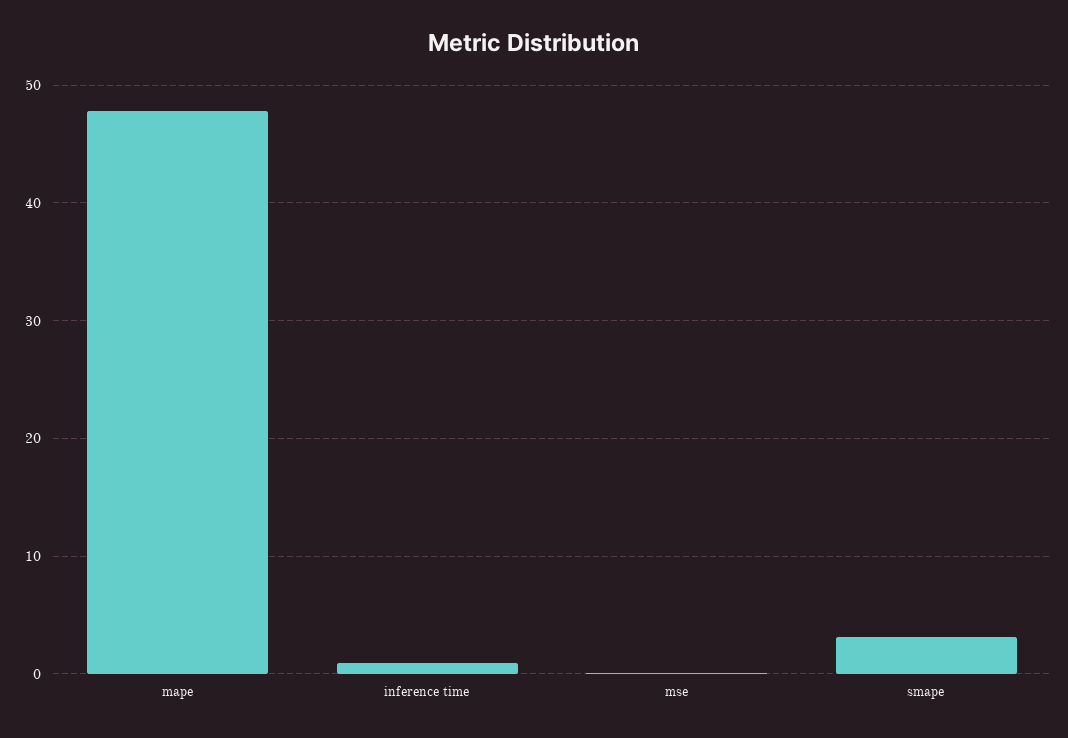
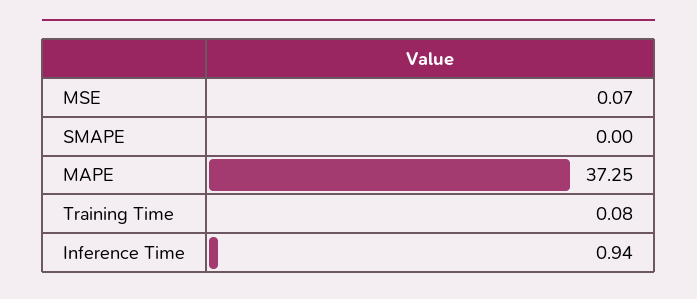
  {
-   "mape": 48,
+   "mape": 37.25,
    "inference time": 0.94,
    "mse": 0.07,
-   "smape": 3
+   "smape": 0,
+   "Training Time": 0.08
  }

